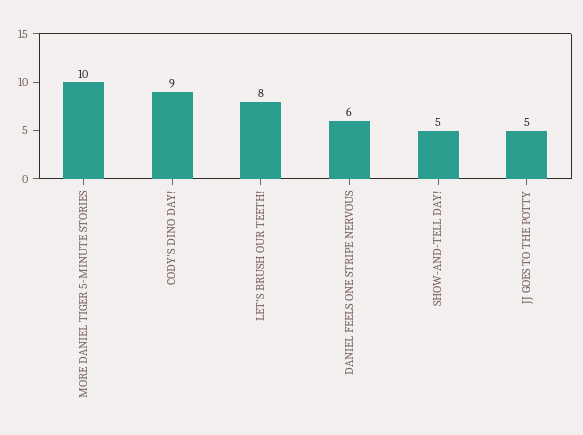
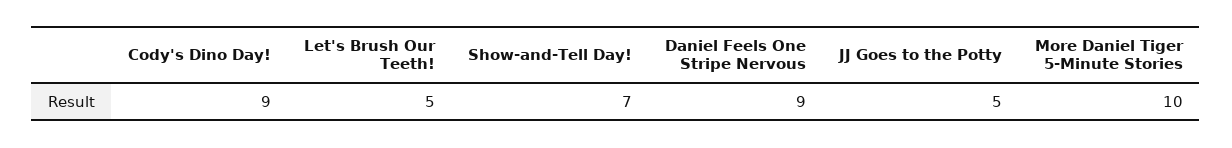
  {
    "MORE DANIEL TIGER 5-MINUTE STORIES": 10,
    "CODY'S DINO DAY!": 9,
-   "LET'S BRUSH OUR TEETH!": 8,
+   "LET'S BRUSH OUR TEETH!": 5,
-   "DANIEL FEELS ONE STRIPE NERVOUS": 6,
+   "DANIEL FEELS ONE STRIPE NERVOUS": 9,
-   "SHOW-AND-TELL DAY!": 5,
+   "SHOW-AND-TELL DAY!": 7,
    "JJ GOES TO THE POTTY": 5
  }

